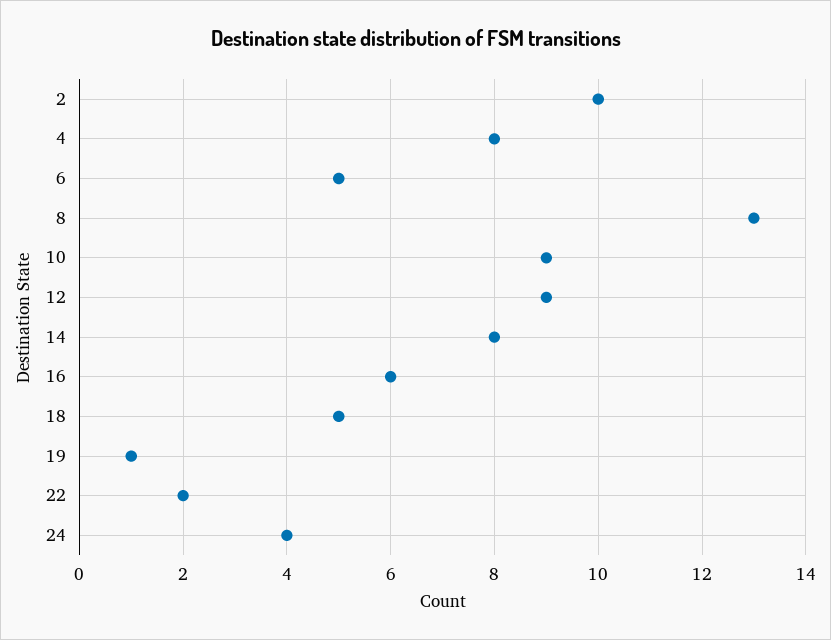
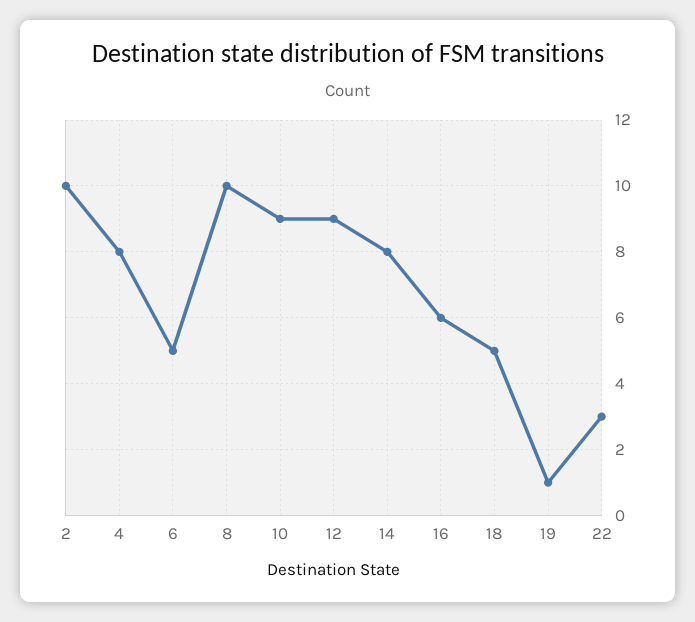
  {
    "2": 10,
    "4": 8,
    "6": 5,
-   "8": 13,
+   "8": 10,
    "10": 9,
    "12": 9,
    "14": 8,
    "16": 6,
    "18": 5,
    "19": 1,
-   "22": 2,
+   "22": 3
-   "24": 4
  }

